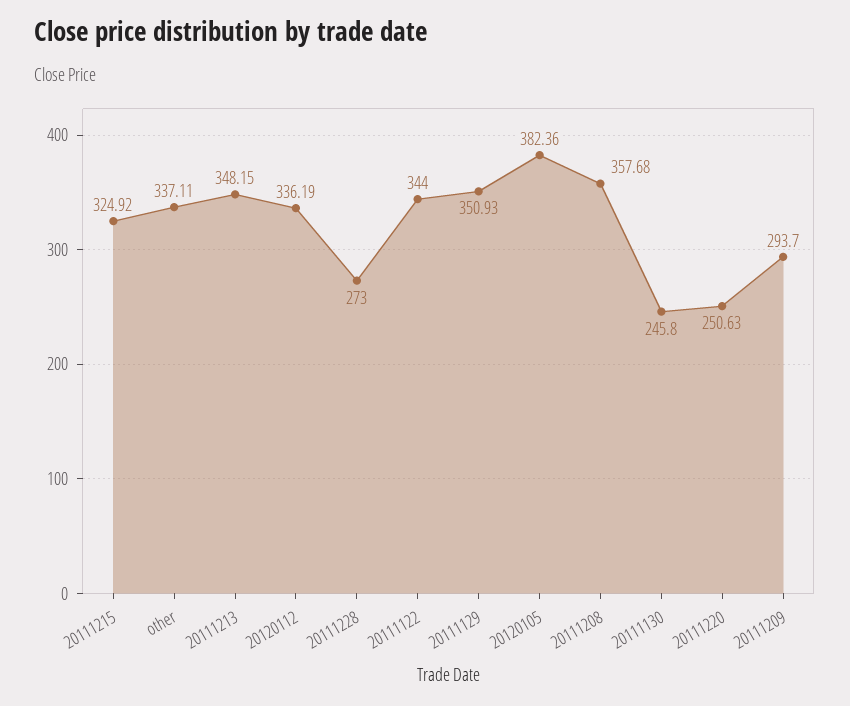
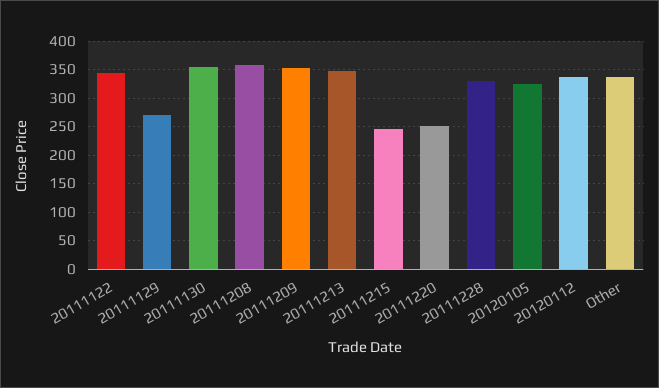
  {
-   "20111215": 324.92,
+   "20111215": 250,
    "other": 337.11,
    "20111213": 348.15,
    "20120112": 336.19,
-   "20111228": 273,
+   "20111228": 325,
    "20111122": 344,
-   "20111129": 350.93,
+   "20111129": 275,
-   "20120105": 382.36,
+   "20120105": 325,
    "20111208": 357.68,
-   "20111130": 245.8,
+   "20111130": 350,
    "20111220": 250.63,
-   "20111209": 293.7
+   "20111209": 350
  }

